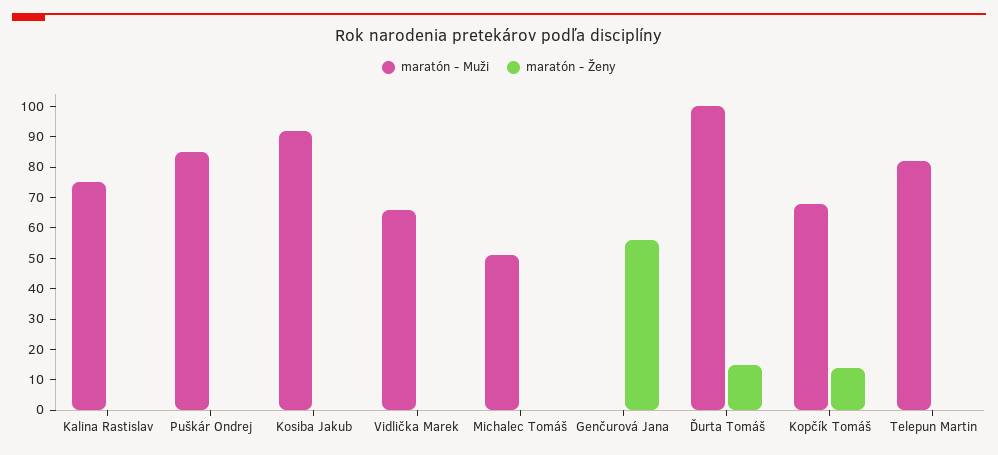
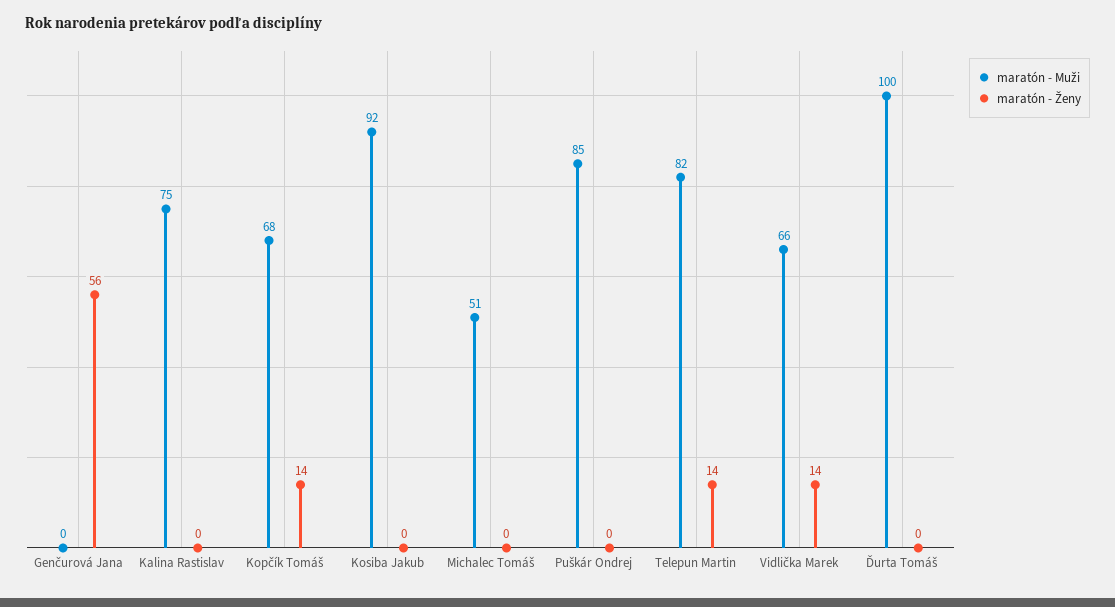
  {
    "maratón - Muži": {
      "Kalina Rastislav": 75,
      "Puškár Ondrej": 85,
      "Kosiba Jakub": 92,
      "Vidlička Marek": 66,
      "Michalec Tomáš": 51,
      "Genčurová Jana": 0,
      "Ďurta Tomáš": 100,
      "Kopčík Tomáš": 68,
      "Telepun Martin": 82
    },
    "maratón - Ženy": {
      "Kalina Rastislav": 0,
      "Puškár Ondrej": 0,
      "Kosiba Jakub": 0,
-     "Vidlička Marek": 0,
+     "Vidlička Marek": 14,
      "Michalec Tomáš": 0,
      "Genčurová Jana": 56,
-     "Ďurta Tomáš": 15,
+     "Ďurta Tomáš": 0,
      "Kopčík Tomáš": 14,
-     "Telepun Martin": 0
+     "Telepun Martin": 14
    }
  }

